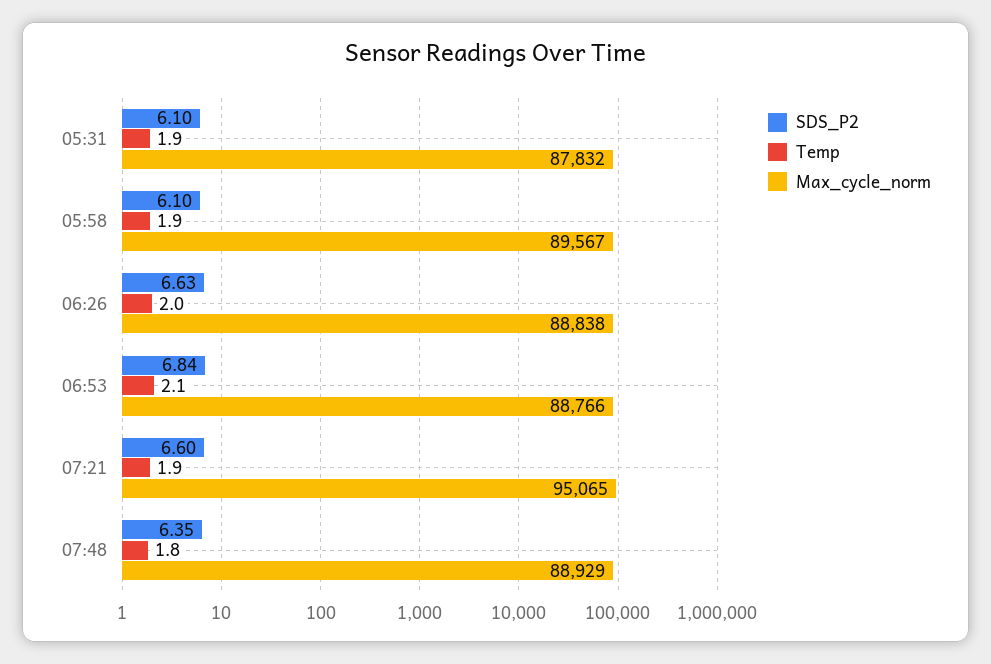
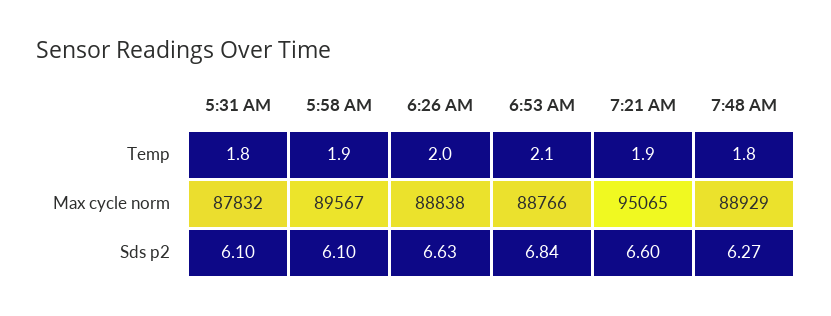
  {
    "SDS_P2": {
      "05:31": 6.1,
      "05:58": 6.1,
      "06:26": 6.63,
      "06:53": 6.84,
      "07:21": 6.6,
-     "07:48": 6.35
+     "07:48": 6.27
    },
    "Temp": {
-     "05:31": 1.9,
+     "05:31": 1.8,
      "05:58": 1.9,
      "06:26": 2,
      "06:53": 2.1,
      "07:21": 1.9,
      "07:48": 1.8
    },
    "Max_cycle_norm": {
      "05:31": 87832,
      "05:58": 89567,
      "06:26": 88838,
      "06:53": 88766,
      "07:21": 95065,
      "07:48": 88929
    }
  }

